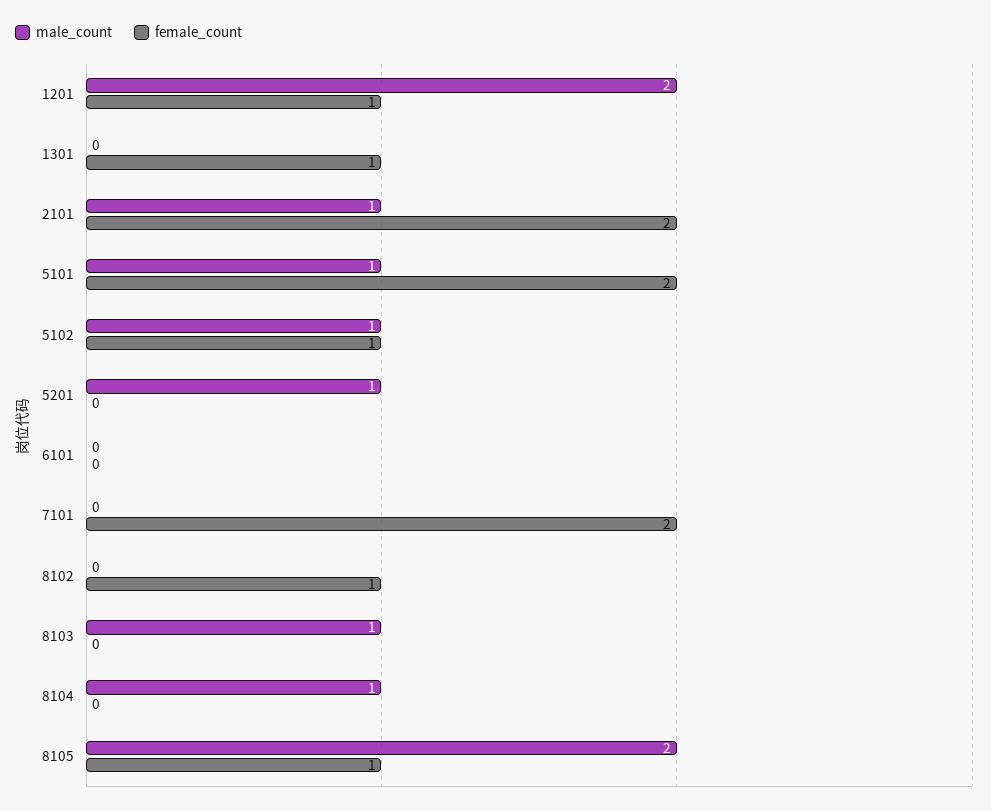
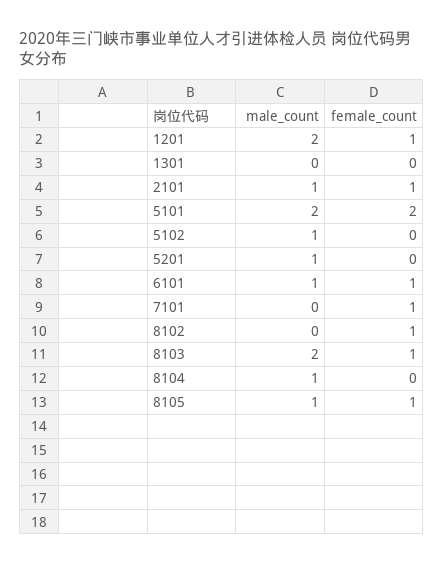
  {
    "male_count": {
      "1201": 2,
      "1301": 0,
      "2101": 1,
-     "5101": 1,
+     "5101": 2,
      "5102": 1,
      "5201": 1,
-     "6101": 0,
+     "6101": 1,
      "7101": 0,
      "8102": 0,
-     "8103": 1,
+     "8103": 2,
      "8104": 1,
-     "8105": 2
+     "8105": 1
    },
    "female_count": {
      "1201": 1,
-     "1301": 1,
+     "1301": 0,
-     "2101": 2,
+     "2101": 1,
      "5101": 2,
-     "5102": 1,
+     "5102": 0,
      "5201": 0,
-     "6101": 0,
+     "6101": 1,
-     "7101": 2,
+     "7101": 1,
      "8102": 1,
-     "8103": 0,
+     "8103": 1,
      "8104": 0,
      "8105": 1
    }
  }

